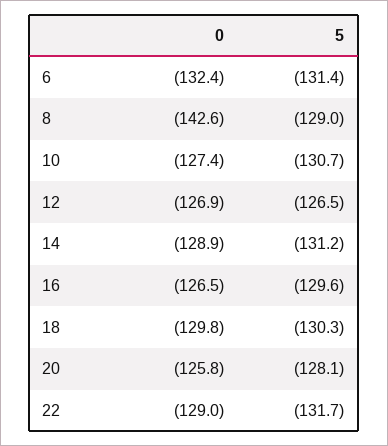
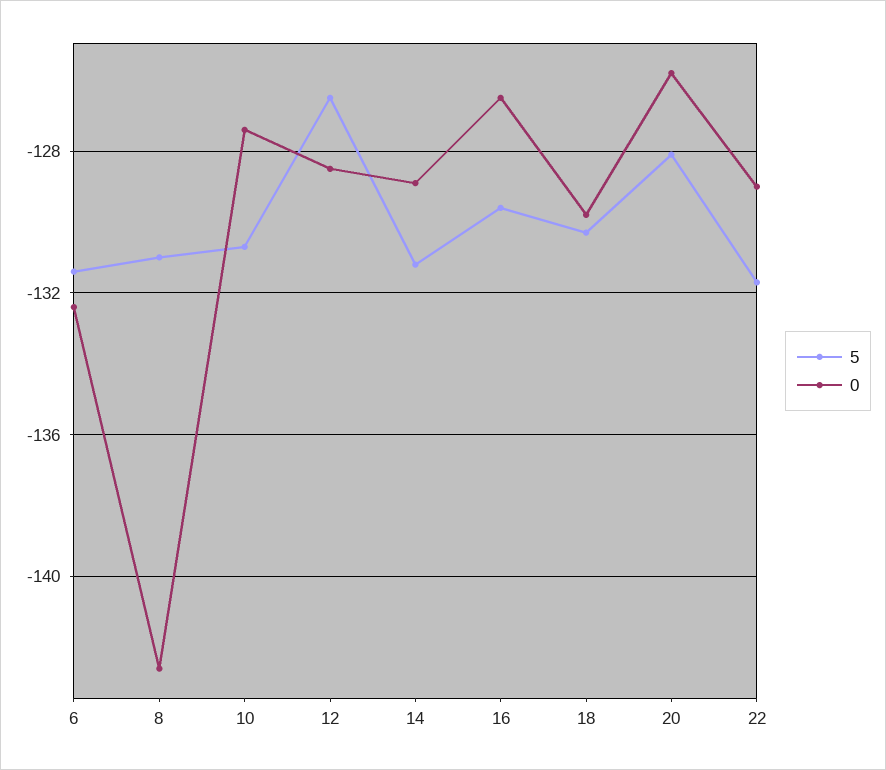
  {
    "0": {
      "6": -132.4,
      "8": -142.6,
      "10": -127.4,
-     "12": -126.9,
+     "12": -128.5,
      "14": -128.9,
      "16": -126.5,
      "18": -129.8,
      "20": -125.8,
      "22": -129
    },
    "5": {
      "6": -131.4,
-     "8": -129,
+     "8": -131,
      "10": -130.7,
      "12": -126.5,
      "14": -131.2,
      "16": -129.6,
      "18": -130.3,
      "20": -128.1,
      "22": -131.7
    }
  }

